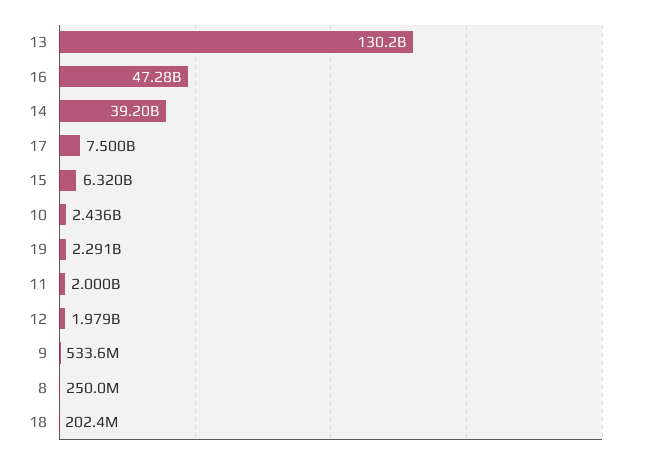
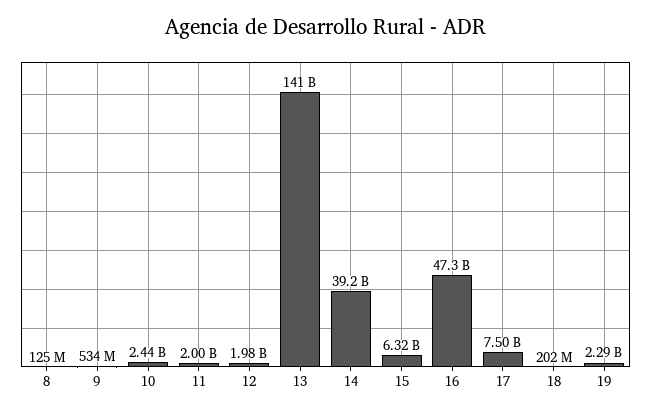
  {
-   "13": 130200000000,
+   "13": 141000000000,
    "16": 47280000000,
    "14": 39200000000,
    "17": 7500000000,
    "15": 6320000000,
    "10": 2436000000,
    "19": 2291000000,
    "11": 2000000000,
    "12": 1979000000,
    "9": 533600000,
-   "8": 250000000,
+   "8": 125000000,
    "18": 202400000
  }

